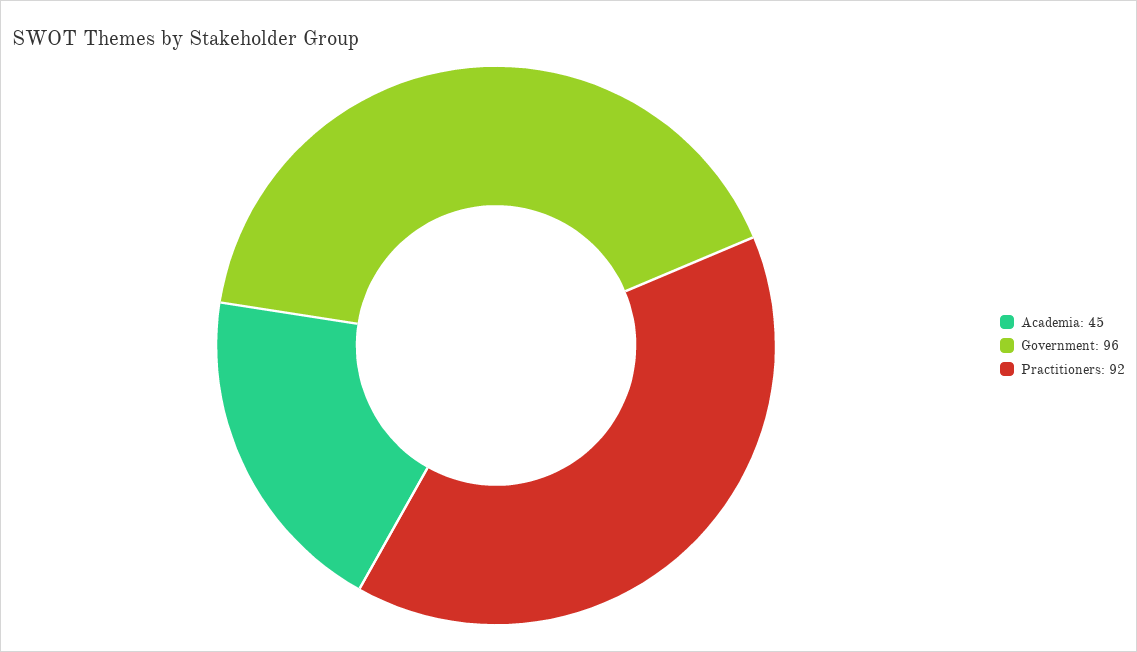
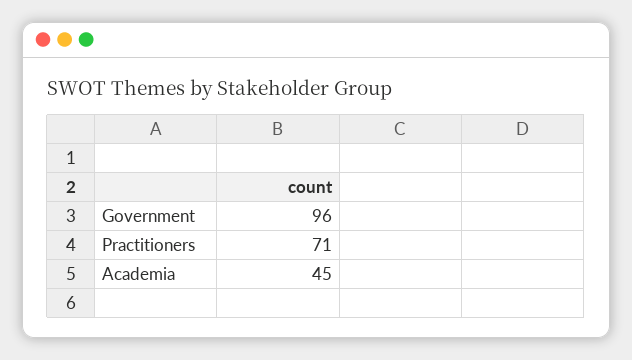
  {
    "Academia": 45,
    "Government": 96,
-   "Practitioners": 92
+   "Practitioners": 71
  }

